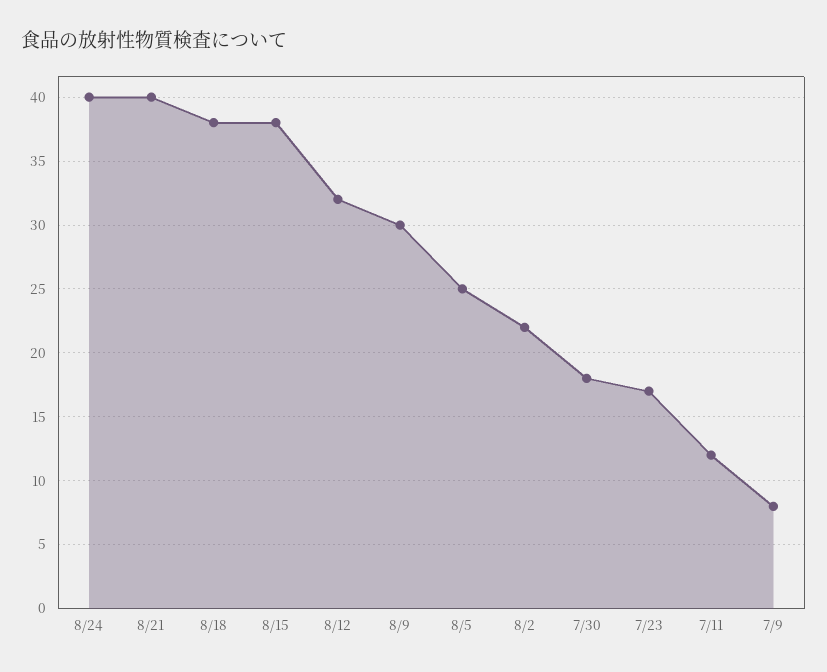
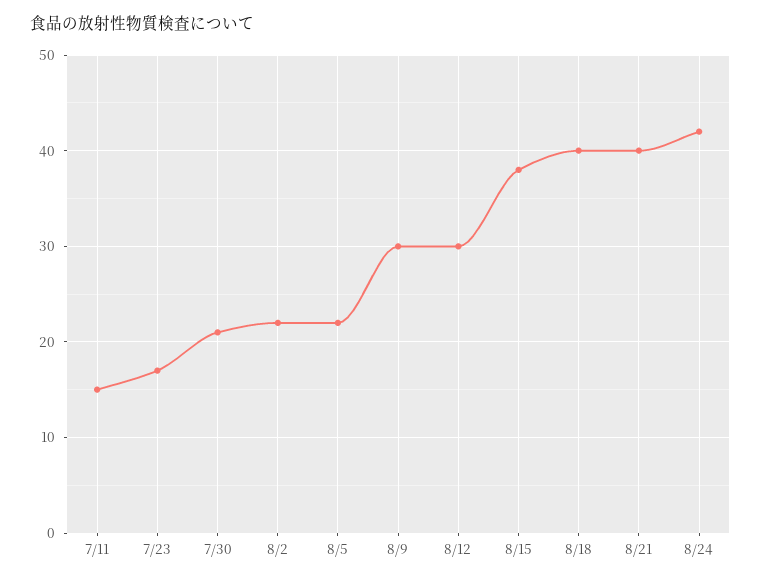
  {
-   "8/24": 40,
+   "8/24": 42,
    "8/21": 40,
-   "8/18": 38,
+   "8/18": 40,
    "8/15": 38,
-   "8/12": 32,
+   "8/12": 30,
    "8/9": 30,
-   "8/5": 25,
+   "8/5": 22,
    "8/2": 22,
-   "7/30": 18,
+   "7/30": 21,
    "7/23": 17,
-   "7/11": 12,
+   "7/11": 15
-   "7/9": 8
  }

